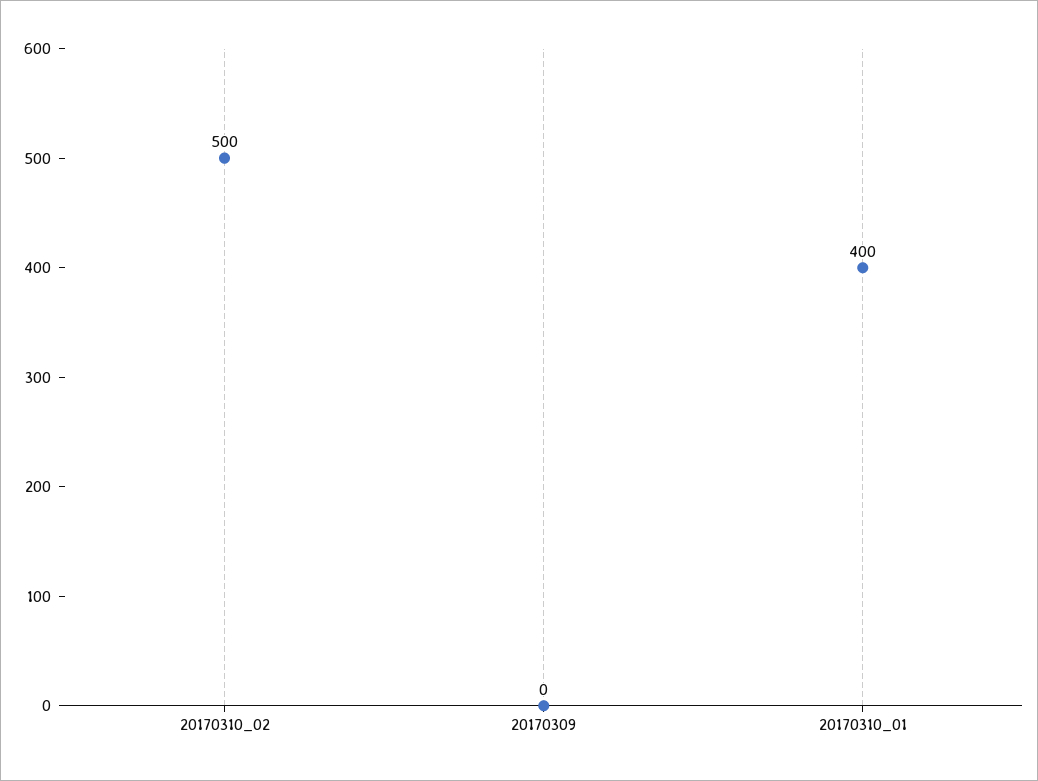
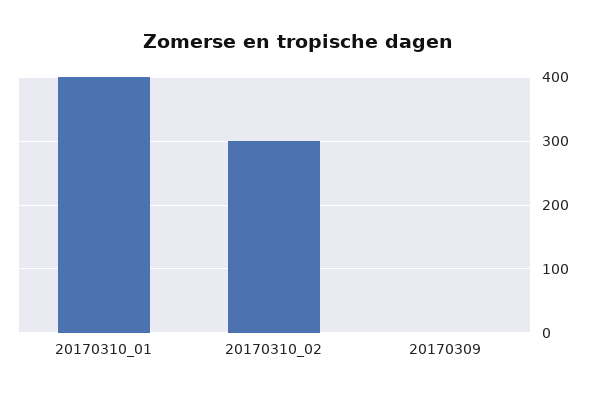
  {
-   "20170310_02": 500,
+   "20170310_02": 300,
    "20170309": 0,
    "20170310_01": 400
  }

